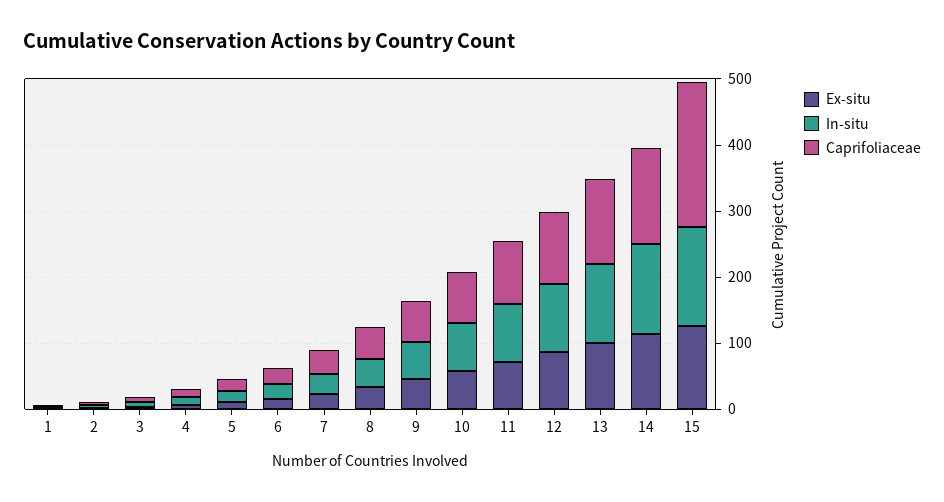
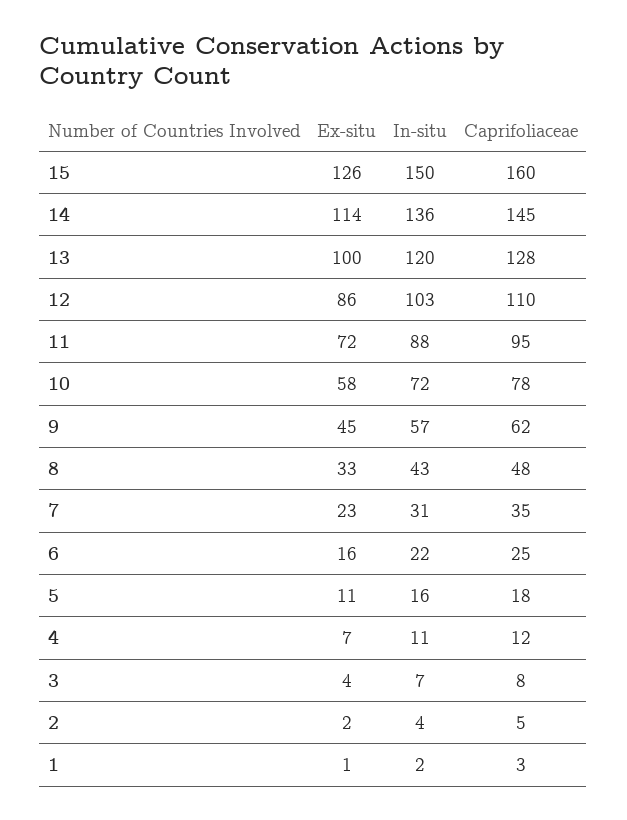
  {
    "Ex-situ": {
      "1": 1,
      "2": 2,
      "3": 4,
      "4": 7,
      "5": 11,
      "6": 16,
      "7": 23,
      "8": 33,
      "9": 45,
      "10": 58,
      "11": 72,
      "12": 86,
      "13": 100,
      "14": 114,
      "15": 126
    },
    "In-situ": {
      "1": 2,
      "2": 4,
      "3": 7,
      "4": 11,
      "5": 16,
      "6": 22,
      "7": 31,
      "8": 43,
      "9": 57,
      "10": 72,
      "11": 88,
      "12": 103,
      "13": 120,
      "14": 136,
      "15": 150
    },
    "Caprifoliaceae": {
      "1": 3,
      "2": 5,
      "3": 8,
      "4": 12,
      "5": 18,
      "6": 25,
      "7": 35,
      "8": 48,
      "9": 62,
      "10": 78,
      "11": 95,
      "12": 110,
      "13": 128,
      "14": 145,
-     "15": 220
+     "15": 160
    }
  }

